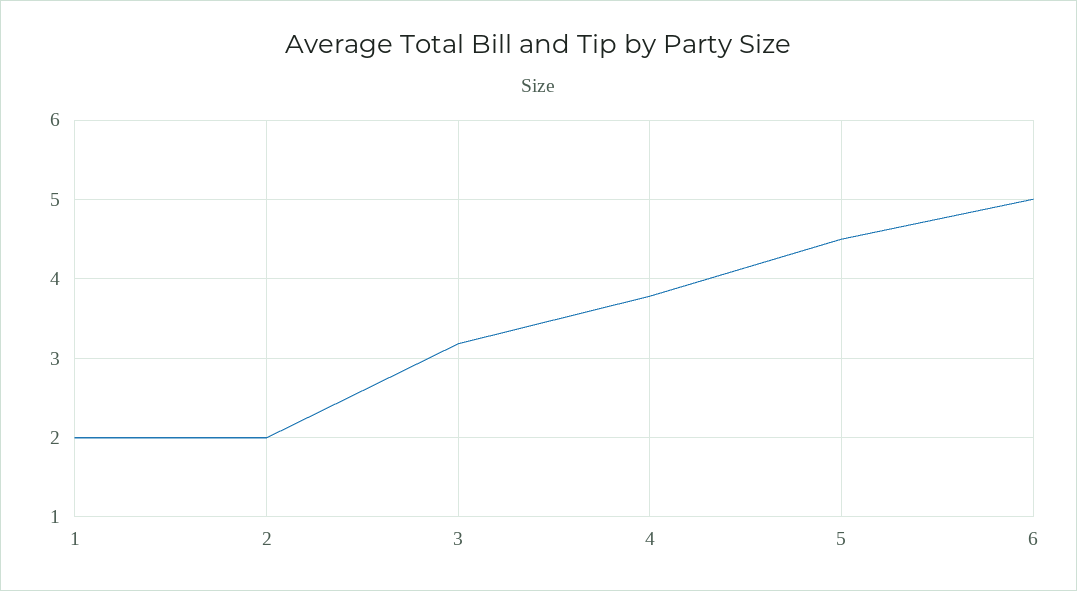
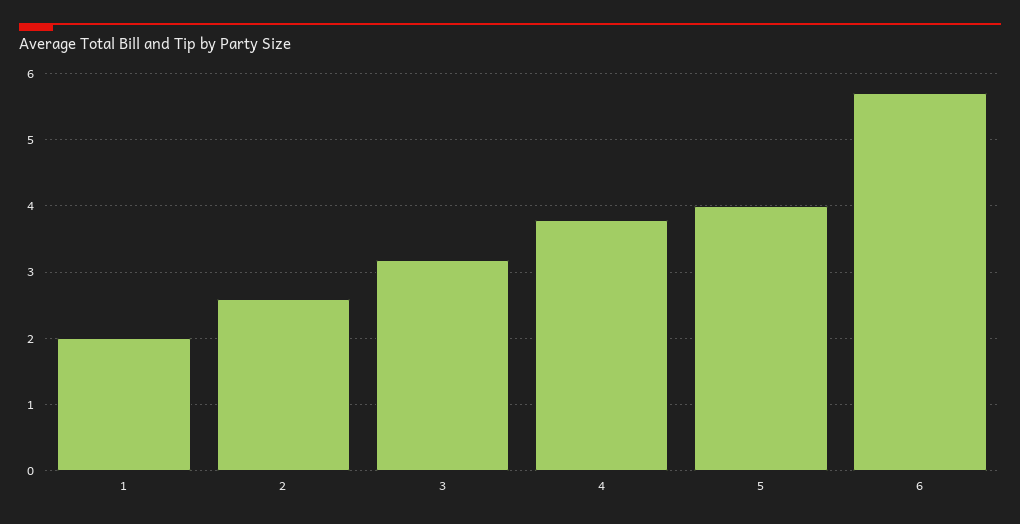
  {
    "1": 2,
-   "2": 2,
+   "2": 2.6,
    "3": 3.2,
    "4": 3.8,
-   "5": 4.5,
+   "5": 4,
-   "6": 5
+   "6": 5.7
  }

